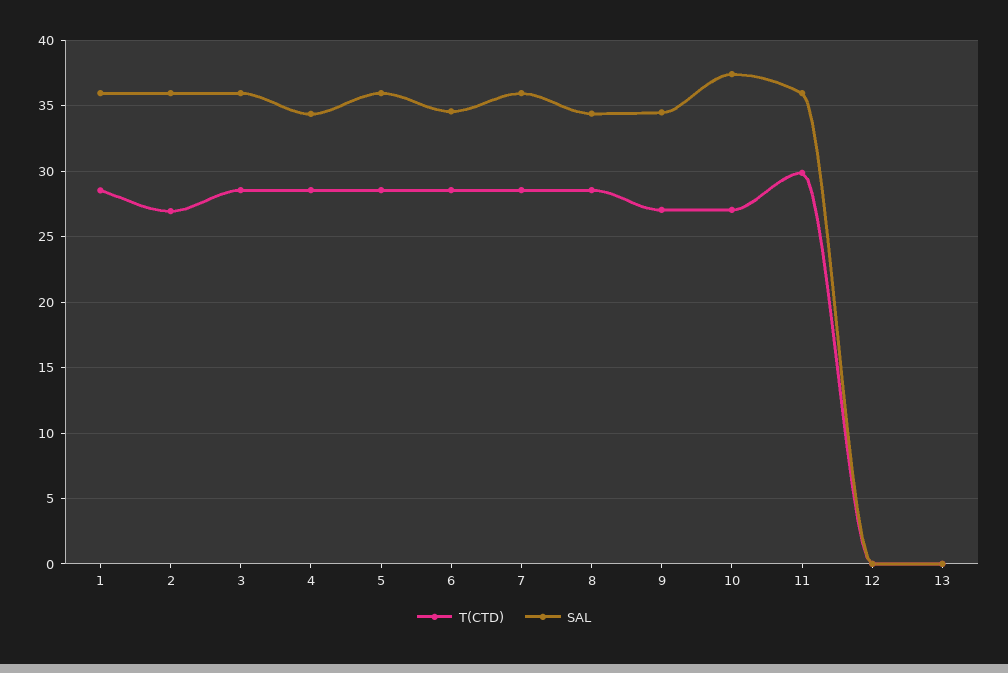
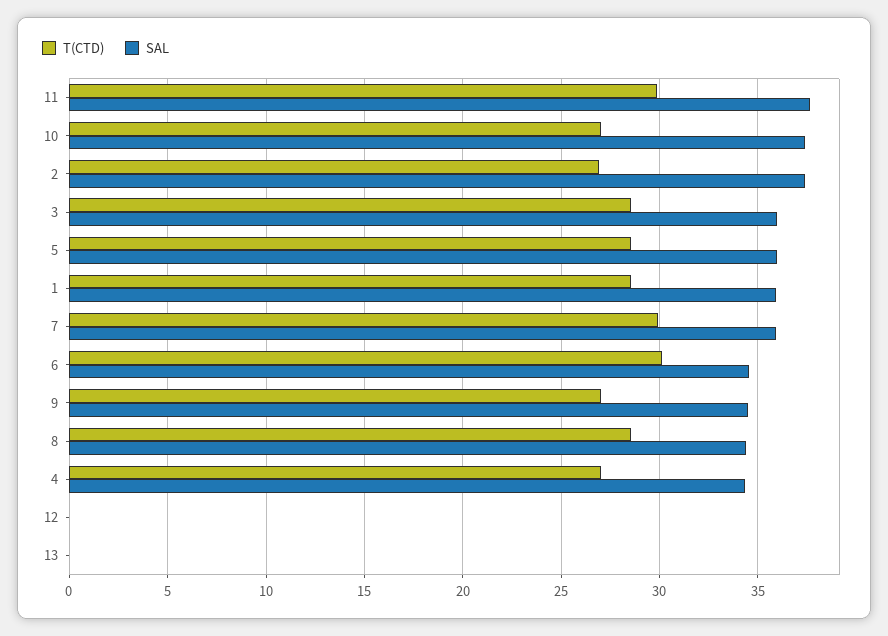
  {
    "T(CTD)": {
      "1": 28.5,
      "2": 27,
      "3": 28.5,
-     "4": 28.5,
+     "4": 27,
      "5": 28.5,
-     "6": 28.5,
+     "6": 30,
-     "7": 28.5,
+     "7": 30,
      "8": 28.5,
      "9": 27,
      "10": 27,
      "11": 30,
      "12": 0,
      "13": 0
    },
    "SAL": {
      "1": 36,
-     "2": 36,
+     "2": 37.5,
      "3": 36,
      "4": 34.5,
      "5": 36,
      "6": 34.5,
      "7": 36,
      "8": 34.5,
      "9": 34.5,
      "10": 37.5,
-     "11": 36,
+     "11": 37.5,
      "12": 0,
      "13": 0
    }
  }

